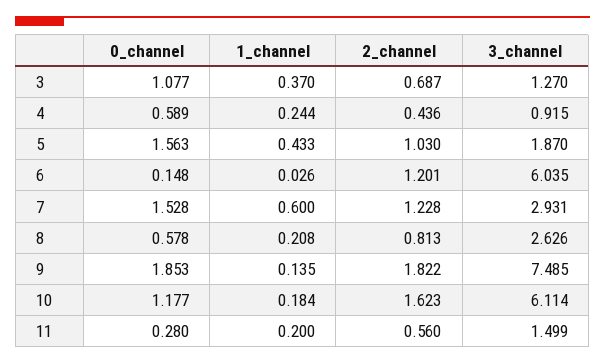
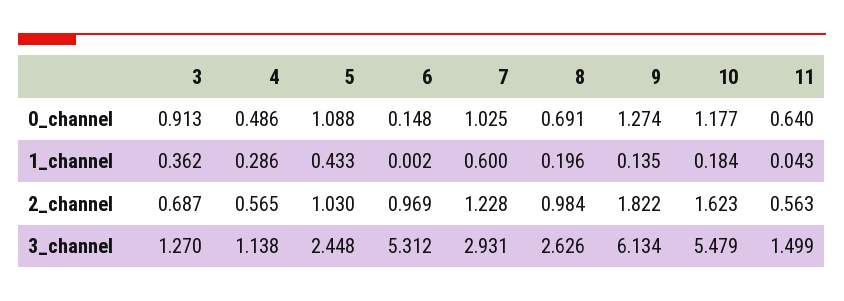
  {
    "0_channel": {
-     "3": 1.077,
+     "3": 0.913,
-     "4": 0.589,
+     "4": 0.486,
-     "5": 1.563,
+     "5": 1.088,
      "6": 0.148,
-     "7": 1.528,
+     "7": 1.025,
-     "8": 0.578,
+     "8": 0.691,
-     "9": 1.853,
+     "9": 1.274,
      "10": 1.177,
-     "11": 0.28
+     "11": 0.64
    },
    "1_channel": {
-     "3": 0.37,
+     "3": 0.362,
-     "4": 0.244,
+     "4": 0.286,
      "5": 0.433,
-     "6": 0.026,
+     "6": 0.002,
      "7": 0.6,
-     "8": 0.208,
+     "8": 0.196,
      "9": 0.135,
      "10": 0.184,
-     "11": 0.2
+     "11": 0.043
    },
    "2_channel": {
      "3": 0.687,
-     "4": 0.436,
+     "4": 0.565,
      "5": 1.03,
-     "6": 1.201,
+     "6": 0.969,
      "7": 1.228,
-     "8": 0.813,
+     "8": 0.984,
      "9": 1.822,
      "10": 1.623,
-     "11": 0.56
+     "11": 0.563
    },
    "3_channel": {
      "3": 1.27,
-     "4": 0.915,
+     "4": 1.138,
-     "5": 1.87,
+     "5": 2.448,
-     "6": 6.035,
+     "6": 5.312,
      "7": 2.931,
      "8": 2.626,
-     "9": 7.485,
+     "9": 6.134,
-     "10": 6.114,
+     "10": 5.479,
      "11": 1.499
    }
  }

